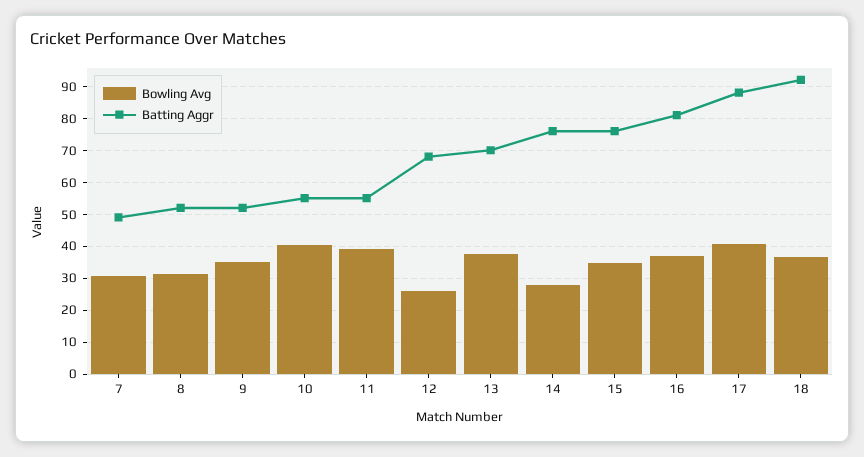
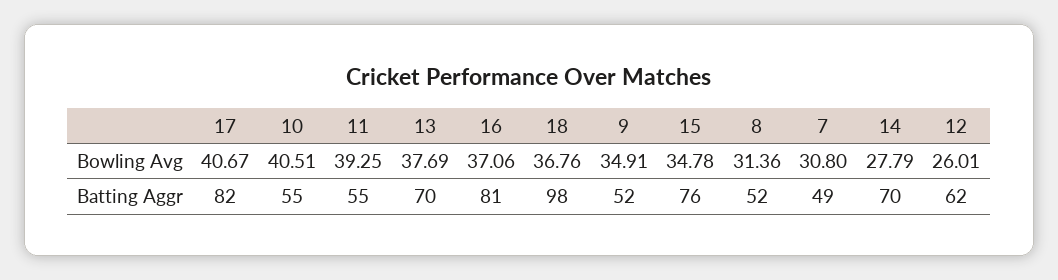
  {
    "Bowling Avg": {
      "7": 30.8,
      "8": 31.36,
      "9": 34.91,
      "10": 40.51,
      "11": 39.25,
      "12": 26.01,
      "13": 37.69,
      "14": 27.79,
      "15": 34.78,
      "16": 37.06,
      "17": 40.67,
      "18": 36.76
    },
    "Batting Aggr": {
      "7": 49,
      "8": 52,
      "9": 52,
      "10": 55,
      "11": 55,
-     "12": 68,
+     "12": 62,
      "13": 70,
-     "14": 76,
+     "14": 70,
      "15": 76,
      "16": 81,
-     "17": 88,
+     "17": 82,
-     "18": 92
+     "18": 98
    }
  }

